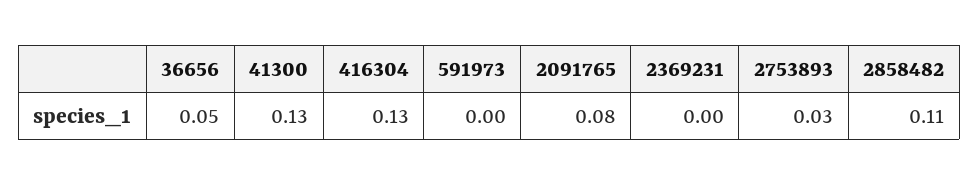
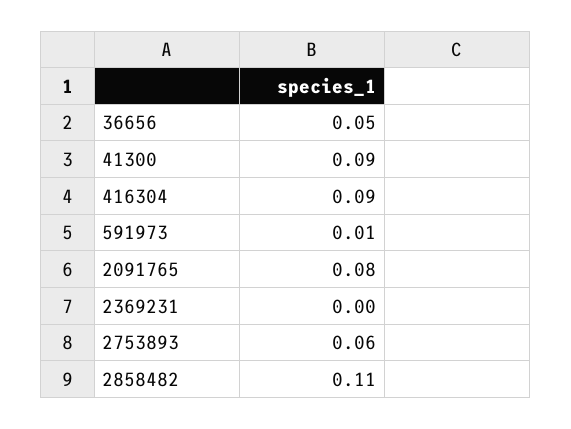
  {
    "36656": 0.05,
-   "41300": 0.13,
+   "41300": 0.09,
-   "416304": 0.13,
+   "416304": 0.09,
-   "591973": 0,
+   "591973": 0.01,
    "2091765": 0.08,
    "2369231": 0,
-   "2753893": 0.03,
+   "2753893": 0.06,
    "2858482": 0.11
  }

